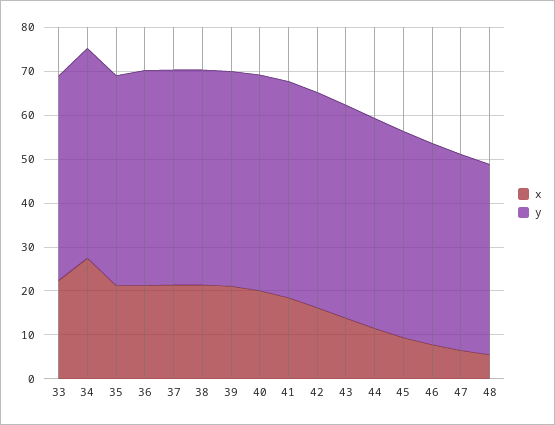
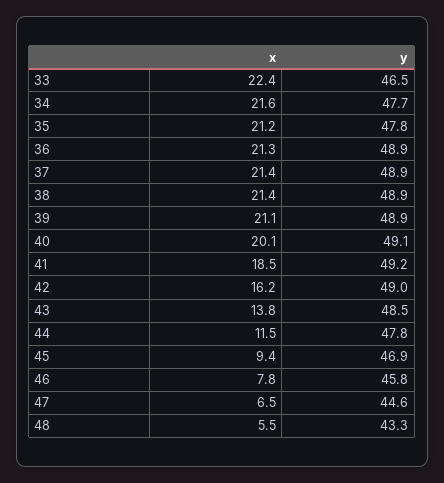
  {
    "x": {
      "33": 22.4,
-     "34": 28,
+     "34": 21.6,
      "35": 21.2,
      "36": 21.3,
      "37": 21.4,
      "38": 21.4,
      "39": 21.1,
      "40": 20.1,
      "41": 18.5,
      "42": 16.2,
      "43": 13.8,
      "44": 11.5,
      "45": 9.4,
      "46": 7.8,
      "47": 6.5,
      "48": 5.5
    },
    "y": {
      "33": 46.5,
      "34": 47.7,
      "35": 47.8,
      "36": 48.9,
      "37": 48.9,
      "38": 48.9,
      "39": 48.9,
      "40": 49.1,
      "41": 49.2,
      "42": 49,
      "43": 48.5,
      "44": 47.8,
      "45": 46.9,
      "46": 45.8,
      "47": 44.6,
      "48": 43.3
    }
  }

